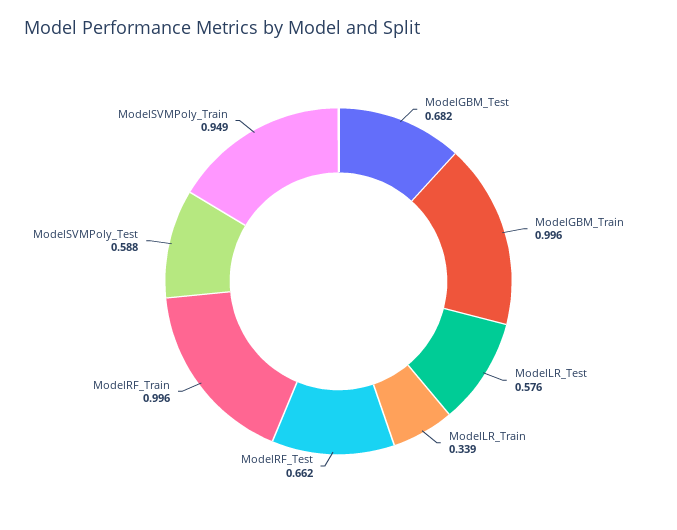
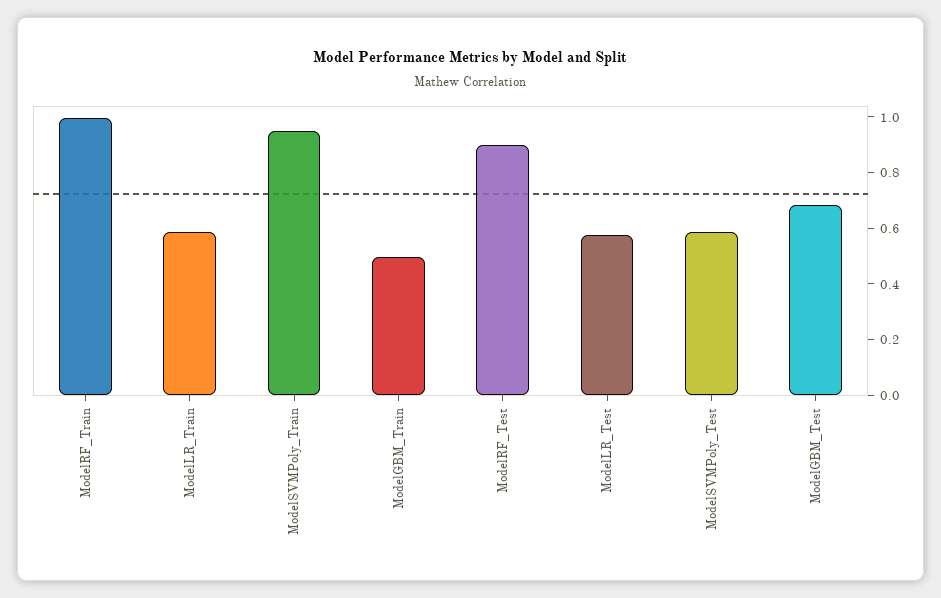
  {
    "ModelGBM_Test": 0.682,
-   "ModelGBM_Train": 0.996,
+   "ModelGBM_Train": 0.5,
    "ModelLR_Test": 0.576,
-   "ModelLR_Train": 0.339,
+   "ModelLR_Train": 0.6,
-   "ModelRF_Test": 0.662,
+   "ModelRF_Test": 0.9,
    "ModelRF_Train": 0.996,
    "ModelSVMPoly_Test": 0.588,
    "ModelSVMPoly_Train": 0.949
  }

